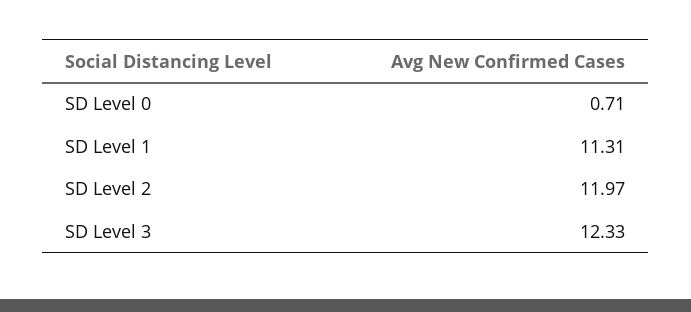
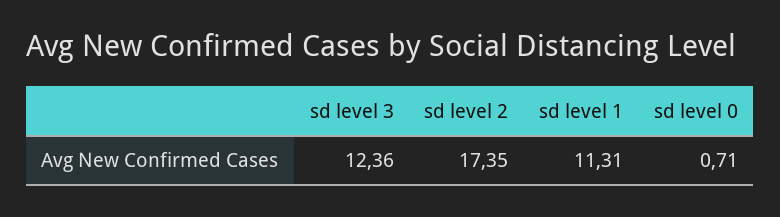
  {
    "SD Level 0": 0.71,
    "SD Level 1": 11.31,
-   "SD Level 2": 11.97,
+   "SD Level 2": 17.35,
-   "SD Level 3": 12.33
+   "SD Level 3": 12.36
  }

